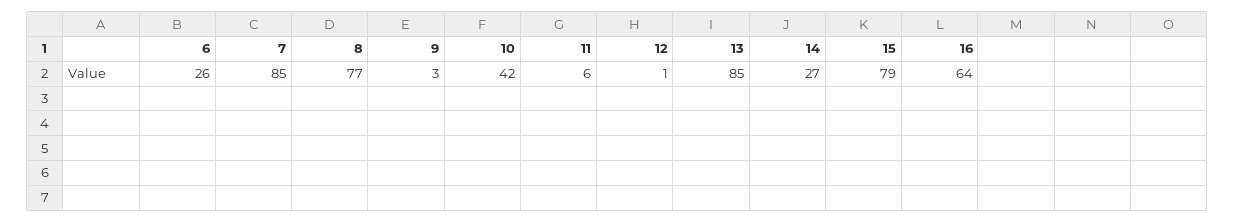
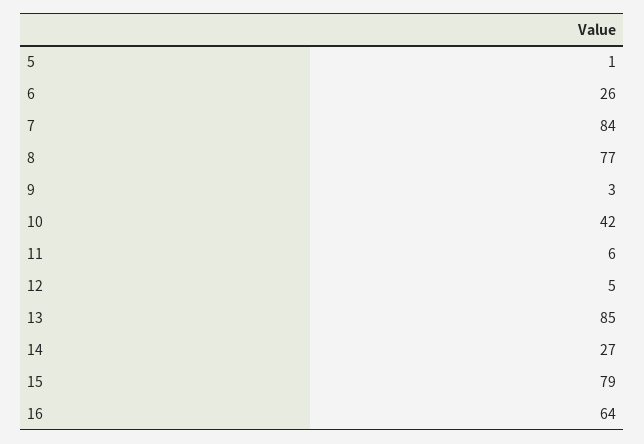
  {
    "6": 26,
-   "7": 85,
+   "7": 84,
    "8": 77,
    "9": 3,
    "10": 42,
    "11": 6,
-   "12": 1,
+   "12": 5,
    "13": 85,
    "14": 27,
    "15": 79,
-   "16": 64
+   "16": 64,
+   "5": 1
  }

